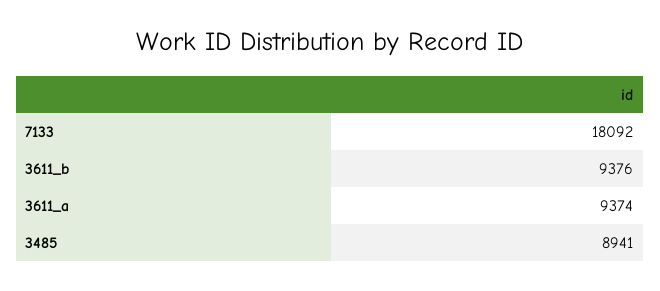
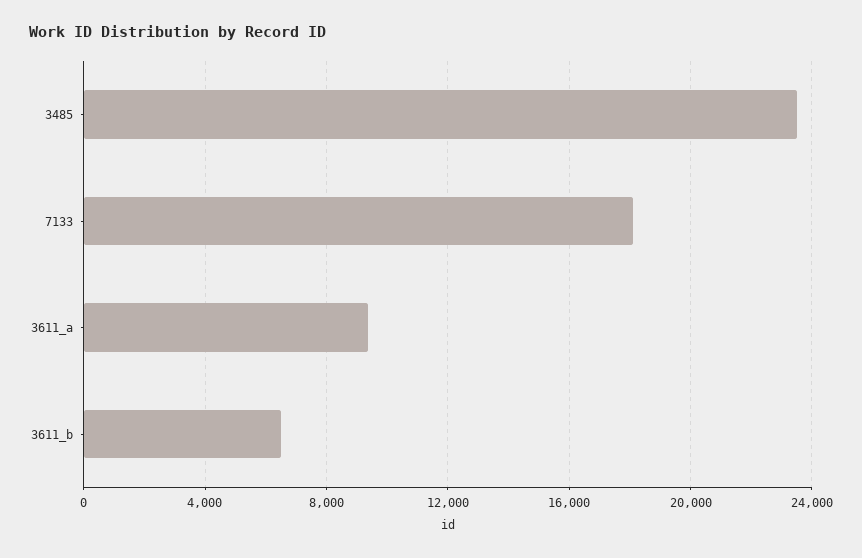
  {
    "7133": 18092,
-   "3611_b": 9376,
+   "3611_b": 6500,
    "3611_a": 9374,
-   "3485": 8941
+   "3485": 23500
  }

